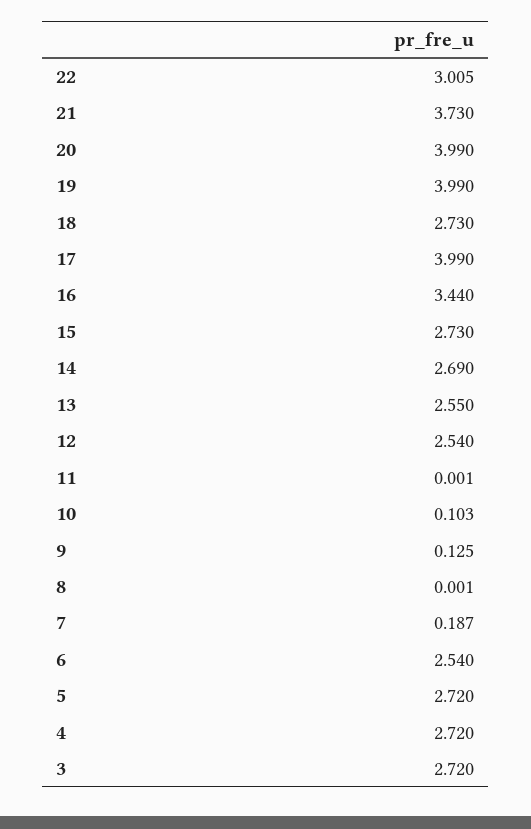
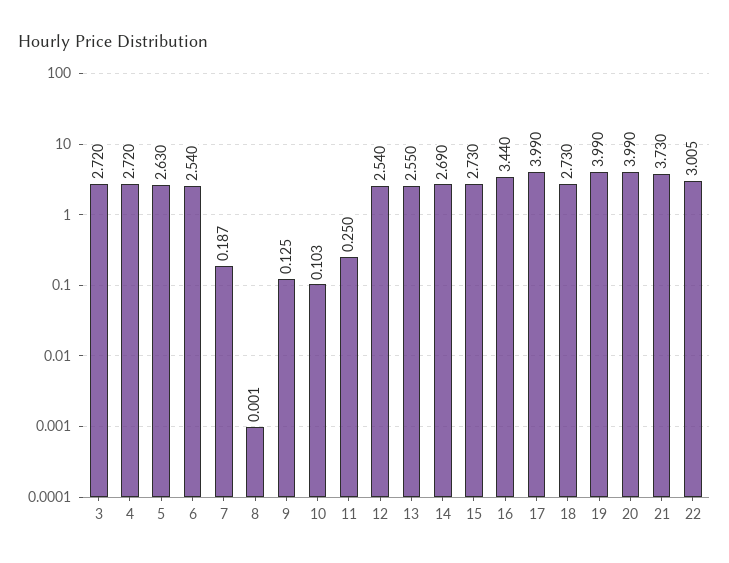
  {
    "22": 3.005,
    "21": 3.73,
    "20": 3.99,
    "19": 3.99,
    "18": 2.73,
    "17": 3.99,
    "16": 3.44,
    "15": 2.73,
    "14": 2.69,
    "13": 2.55,
    "12": 2.54,
-   "11": 0.001,
+   "11": 0.25,
    "10": 0.103,
    "9": 0.125,
    "8": 0.001,
    "7": 0.187,
    "6": 2.54,
-   "5": 2.72,
+   "5": 2.63,
    "4": 2.72,
    "3": 2.72
  }

